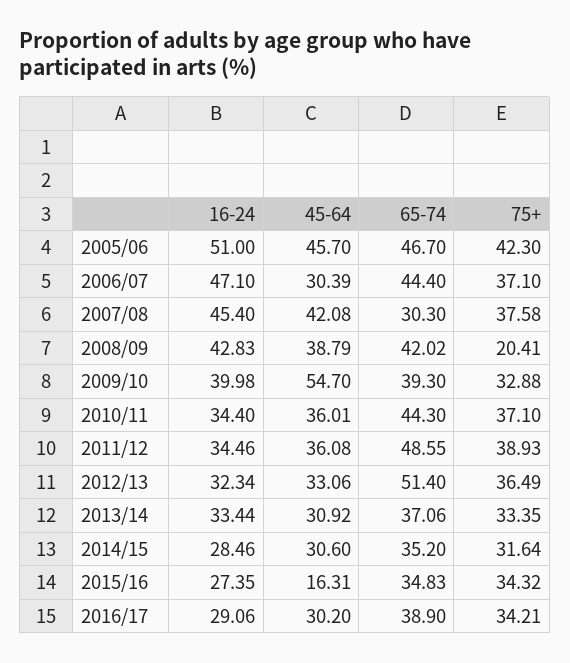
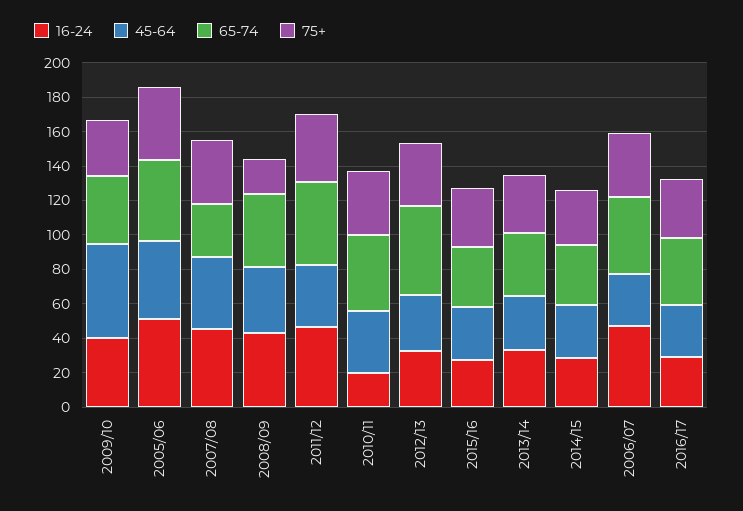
  {
    "16-24": {
      "2005/06": 51,
      "2006/07": 47.1,
      "2007/08": 45.4,
      "2008/09": 42.83,
      "2009/10": 39.98,
-     "2010/11": 34.4,
+     "2010/11": 20,
-     "2011/12": 34.46,
+     "2011/12": 45,
      "2012/13": 32.34,
      "2013/14": 33.44,
      "2014/15": 28.46,
      "2015/16": 27.35,
      "2016/17": 29.06
    },
    "45-64": {
      "2005/06": 45.7,
      "2006/07": 30.39,
      "2007/08": 42.08,
      "2008/09": 38.79,
      "2009/10": 54.7,
      "2010/11": 36.01,
      "2011/12": 36.08,
      "2012/13": 33.06,
      "2013/14": 30.92,
      "2014/15": 30.6,
-     "2015/16": 16.31,
+     "2015/16": 30,
      "2016/17": 30.2
    },
    "65-74": {
      "2005/06": 46.7,
      "2006/07": 44.4,
      "2007/08": 30.3,
      "2008/09": 42.02,
      "2009/10": 39.3,
      "2010/11": 44.3,
      "2011/12": 48.55,
      "2012/13": 51.4,
      "2013/14": 37.06,
      "2014/15": 35.2,
      "2015/16": 34.83,
      "2016/17": 38.9
    },
    "75+": {
      "2005/06": 42.3,
      "2006/07": 37.1,
      "2007/08": 37.58,
      "2008/09": 20.41,
      "2009/10": 32.88,
      "2010/11": 37.1,
      "2011/12": 38.93,
      "2012/13": 36.49,
      "2013/14": 33.35,
      "2014/15": 31.64,
      "2015/16": 34.32,
      "2016/17": 34.21
    }
  }

